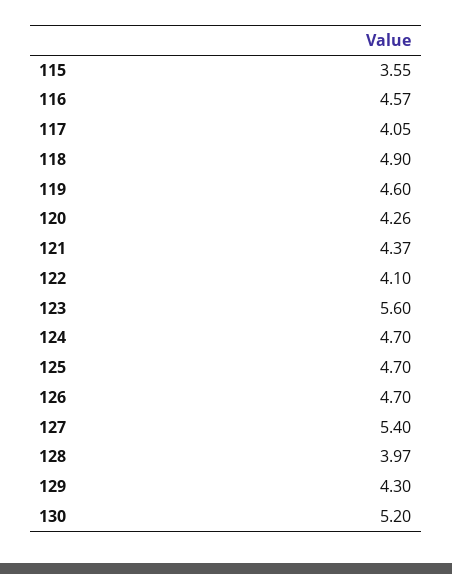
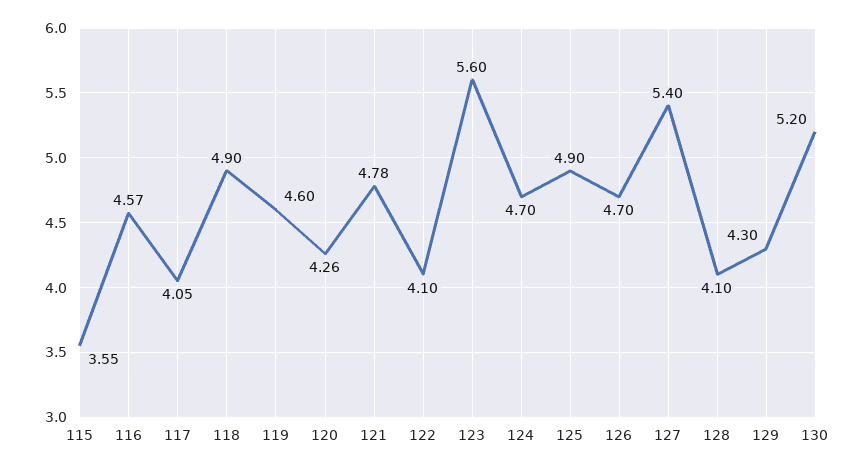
  {
    "115": 3.55,
    "116": 4.57,
    "117": 4.05,
    "118": 4.9,
    "119": 4.6,
    "120": 4.26,
-   "121": 4.37,
+   "121": 4.78,
    "122": 4.1,
    "123": 5.6,
    "124": 4.7,
-   "125": 4.7,
+   "125": 4.9,
    "126": 4.7,
    "127": 5.4,
-   "128": 3.97,
+   "128": 4.1,
    "129": 4.3,
    "130": 5.2
  }

